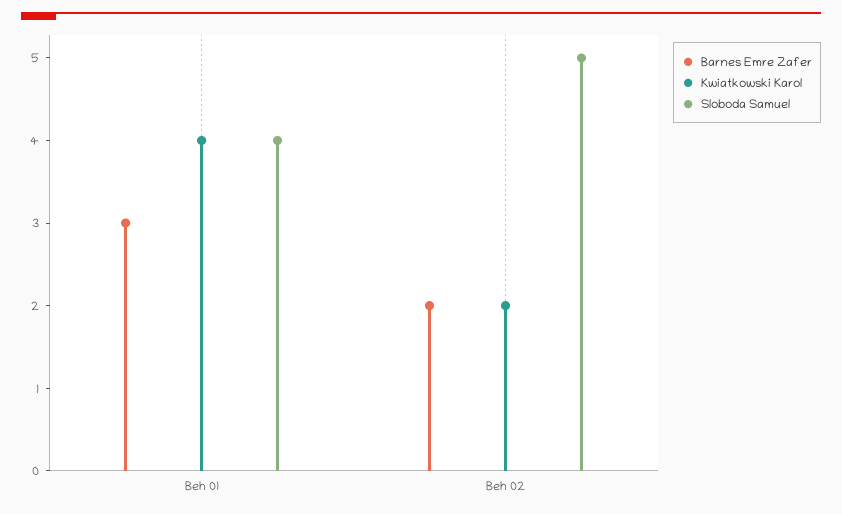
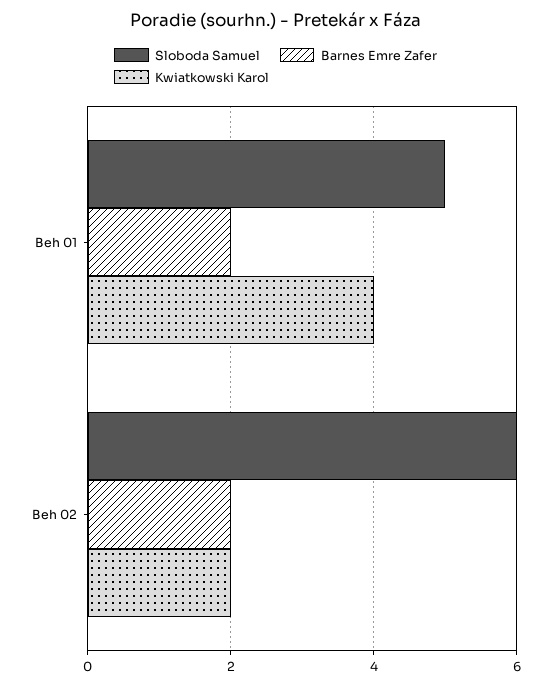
  {
    "Barnes Emre Zafer": {
-     "Beh 01": 3,
+     "Beh 01": 2,
      "Beh 02": 2
    },
    "Kwiatkowski Karol": {
      "Beh 01": 4,
      "Beh 02": 2
    },
    "Sloboda Samuel": {
-     "Beh 01": 4,
+     "Beh 01": 5,
-     "Beh 02": 5
+     "Beh 02": 6
    }
  }

